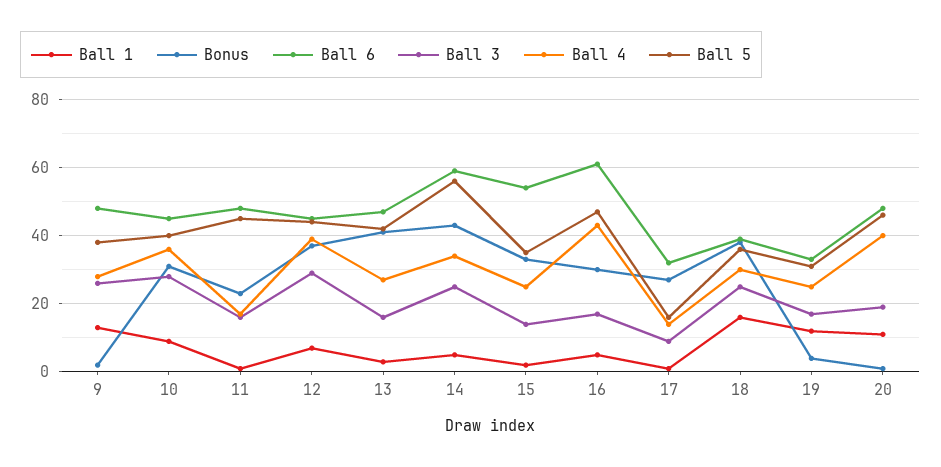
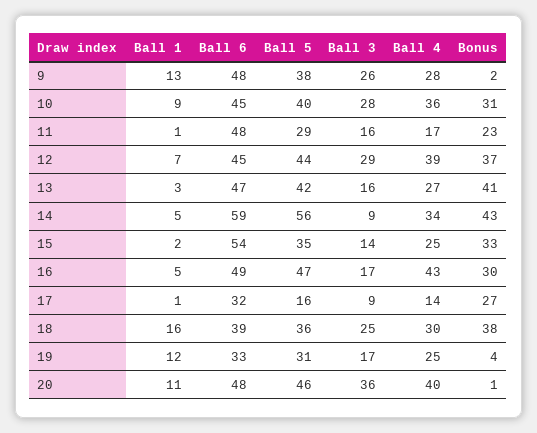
  {
    "Ball 1": {
      "9": 13,
      "10": 9,
      "11": 1,
      "12": 7,
      "13": 3,
      "14": 5,
      "15": 2,
      "16": 5,
      "17": 1,
      "18": 16,
      "19": 12,
      "20": 11
    },
    "Bonus": {
      "9": 2,
      "10": 31,
      "11": 23,
      "12": 37,
      "13": 41,
      "14": 43,
      "15": 33,
      "16": 30,
      "17": 27,
      "18": 38,
      "19": 4,
      "20": 1
    },
    "Ball 6": {
      "9": 48,
      "10": 45,
      "11": 48,
      "12": 45,
      "13": 47,
      "14": 59,
      "15": 54,
-     "16": 60,
+     "16": 49,
      "17": 32,
      "18": 39,
      "19": 33,
      "20": 48
    },
    "Ball 3": {
      "9": 26,
      "10": 28,
      "11": 16,
      "12": 29,
      "13": 16,
-     "14": 25,
+     "14": 9,
      "15": 14,
      "16": 17,
      "17": 9,
      "18": 25,
      "19": 17,
-     "20": 20
+     "20": 36
    },
    "Ball 4": {
      "9": 28,
      "10": 36,
      "11": 17,
      "12": 39,
      "13": 27,
      "14": 34,
      "15": 25,
      "16": 43,
      "17": 14,
      "18": 30,
      "19": 25,
      "20": 40
    },
    "Ball 5": {
      "9": 38,
      "10": 40,
-     "11": 45,
+     "11": 29,
      "12": 44,
      "13": 42,
      "14": 56,
      "15": 35,
      "16": 47,
      "17": 16,
      "18": 36,
      "19": 31,
      "20": 46
    }
  }

